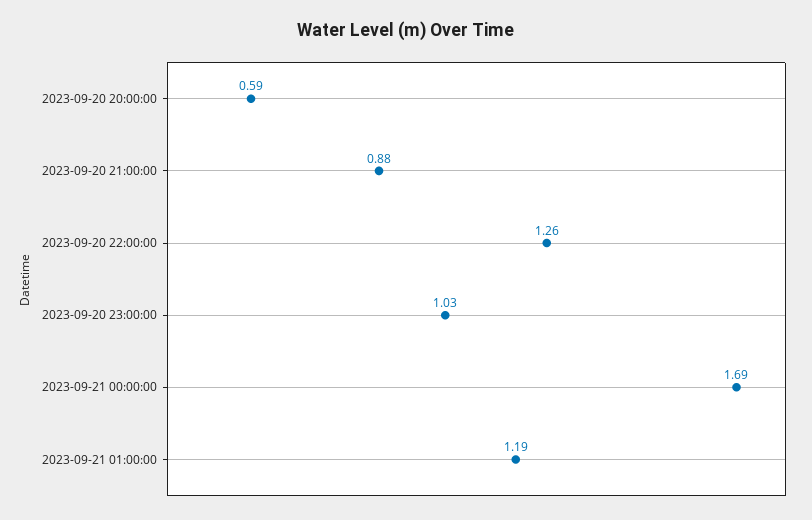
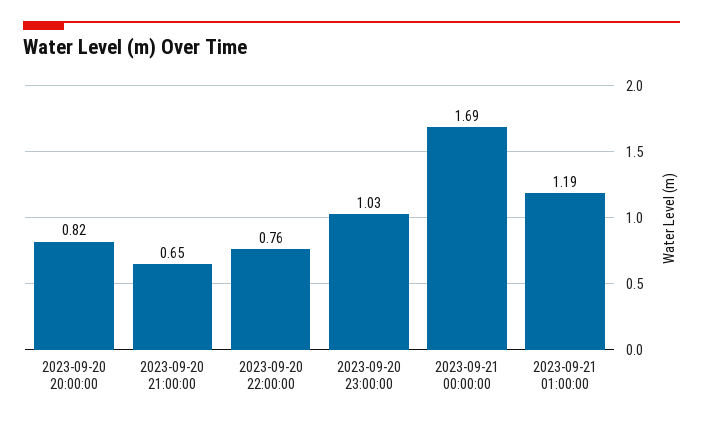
  {
-   "2023-09-20 20:00:00": 0.59,
+   "2023-09-20 20:00:00": 0.82,
-   "2023-09-20 21:00:00": 0.88,
+   "2023-09-20 21:00:00": 0.65,
-   "2023-09-20 22:00:00": 1.26,
+   "2023-09-20 22:00:00": 0.76,
    "2023-09-20 23:00:00": 1.03,
    "2023-09-21 00:00:00": 1.69,
    "2023-09-21 01:00:00": 1.19
  }

